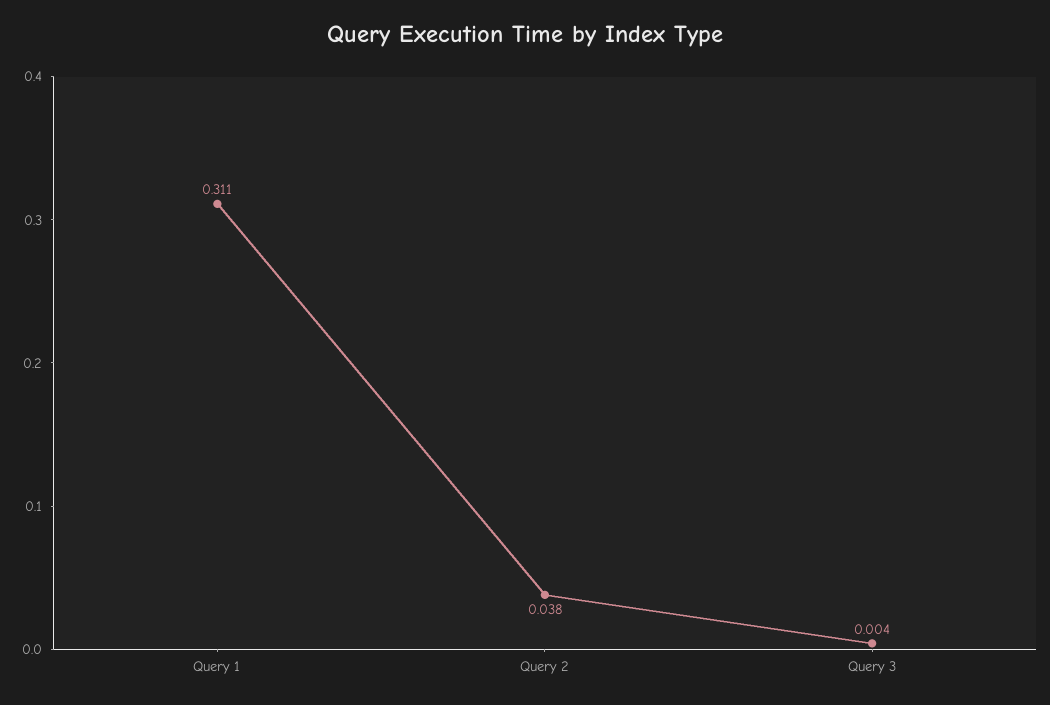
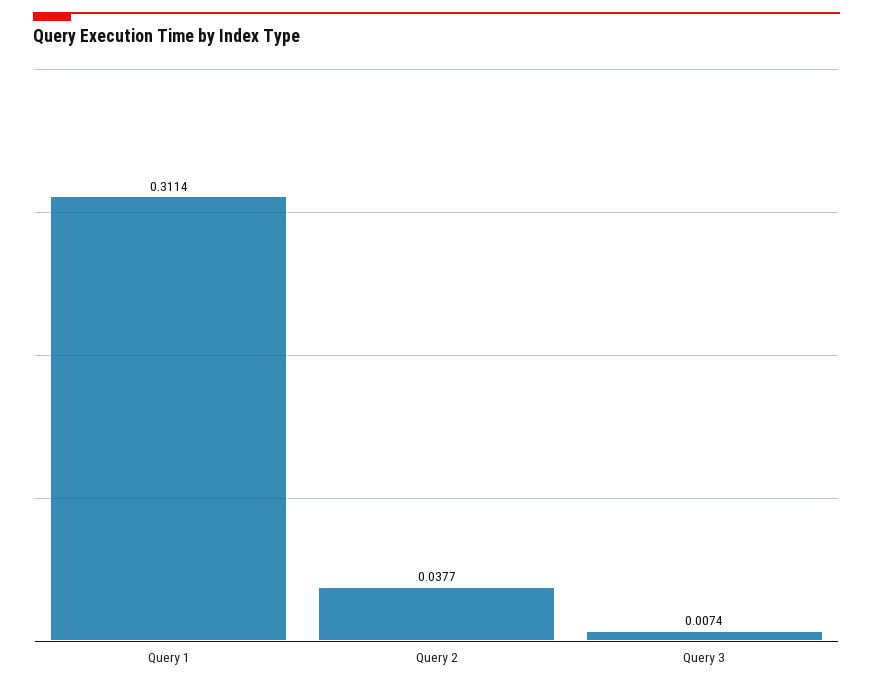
  {
    "Query 1": 0.3114,
    "Query 2": 0.0377,
-   "Query 3": 0.004
+   "Query 3": 0.0074
  }

